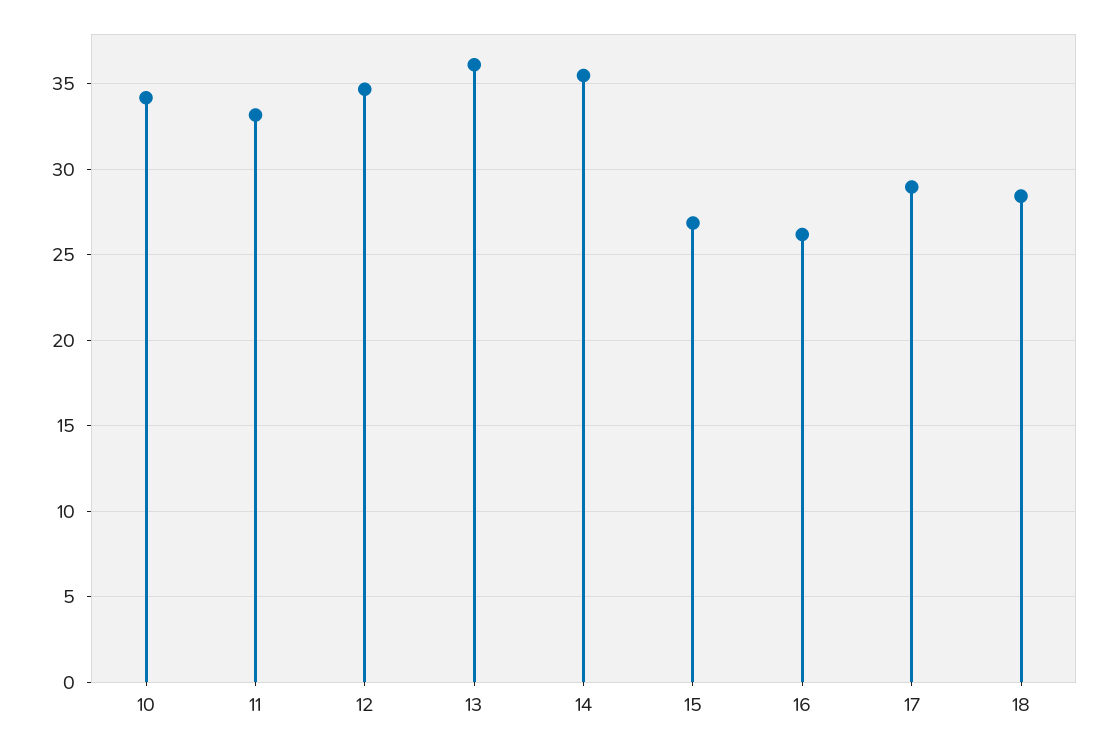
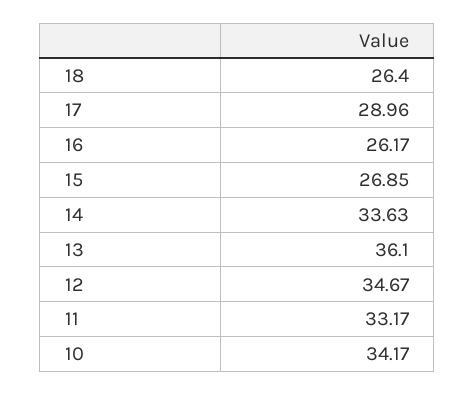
  {
    "10": 34.17,
    "11": 33.17,
    "12": 34.67,
    "13": 36.1,
-   "14": 35.5,
+   "14": 33.63,
    "15": 26.85,
    "16": 26.17,
    "17": 28.96,
-   "18": 28.5
+   "18": 26.4
  }

